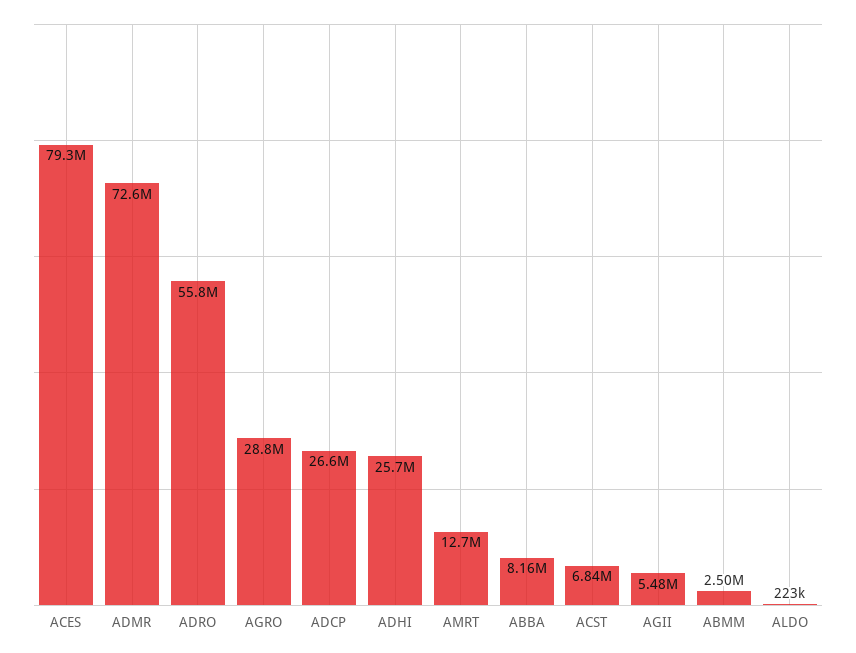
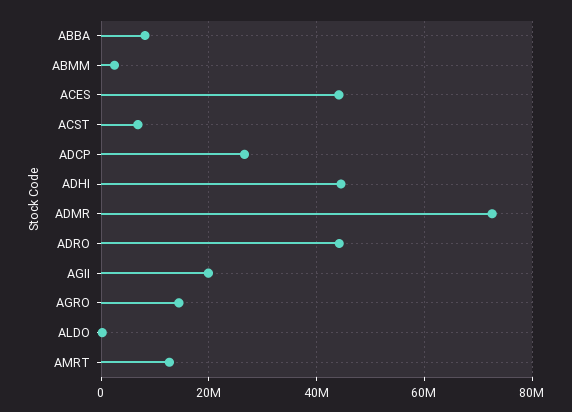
  {
-   "ACES": 79300000,
+   "ACES": 44000000,
    "ADMR": 72600000,
-   "ADRO": 55800000,
+   "ADRO": 44000000,
-   "AGRO": 28800000,
+   "AGRO": 14000000,
    "ADCP": 26600000,
-   "ADHI": 25700000,
+   "ADHI": 44000000,
    "AMRT": 12700000,
    "ABBA": 8160000,
    "ACST": 6840000,
-   "AGII": 5480000,
+   "AGII": 20000000,
    "ABMM": 2500000,
    "ALDO": 223000
  }

